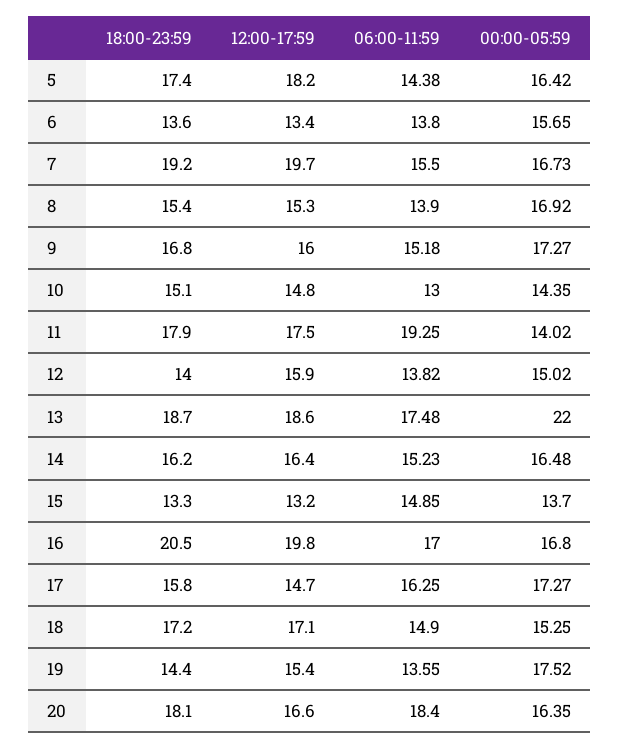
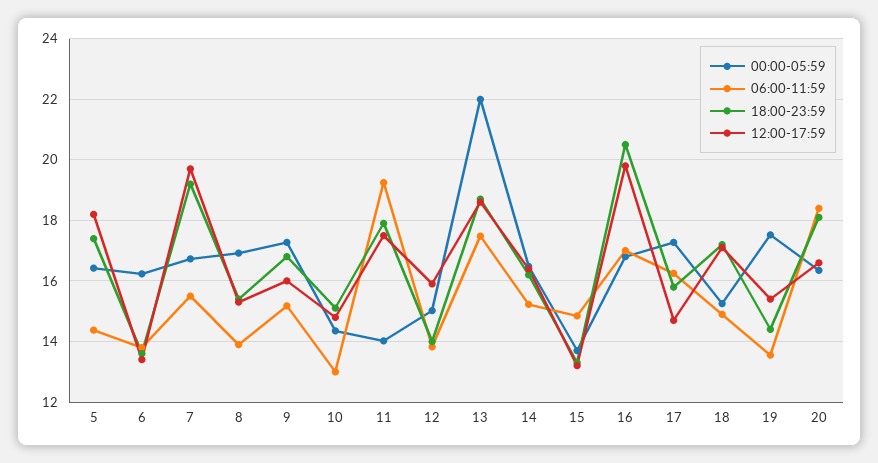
  {
    "18:00-23:59": {
      "5": 17.4,
      "6": 13.6,
      "7": 19.2,
      "8": 15.4,
      "9": 16.8,
      "10": 15.1,
      "11": 17.9,
      "12": 14,
      "13": 18.7,
      "14": 16.2,
      "15": 13.3,
      "16": 20.5,
      "17": 15.8,
      "18": 17.2,
      "19": 14.4,
      "20": 18.1
    },
    "12:00-17:59": {
      "5": 18.2,
      "6": 13.4,
      "7": 19.7,
      "8": 15.3,
      "9": 16,
      "10": 14.8,
      "11": 17.5,
      "12": 15.9,
      "13": 18.6,
      "14": 16.4,
      "15": 13.2,
      "16": 19.8,
      "17": 14.7,
      "18": 17.1,
      "19": 15.4,
      "20": 16.6
    },
    "06:00-11:59": {
      "5": 14.38,
      "6": 13.8,
      "7": 15.5,
      "8": 13.9,
      "9": 15.18,
      "10": 13,
      "11": 19.25,
      "12": 13.82,
      "13": 17.48,
      "14": 15.23,
      "15": 14.85,
      "16": 17,
      "17": 16.25,
      "18": 14.9,
      "19": 13.55,
      "20": 18.4
    },
    "00:00-05:59": {
      "5": 16.42,
-     "6": 15.65,
+     "6": 16.2,
      "7": 16.73,
      "8": 16.92,
      "9": 17.27,
      "10": 14.35,
      "11": 14.02,
      "12": 15.02,
      "13": 22,
      "14": 16.48,
      "15": 13.7,
      "16": 16.8,
      "17": 17.27,
      "18": 15.25,
      "19": 17.52,
      "20": 16.35
    }
  }

